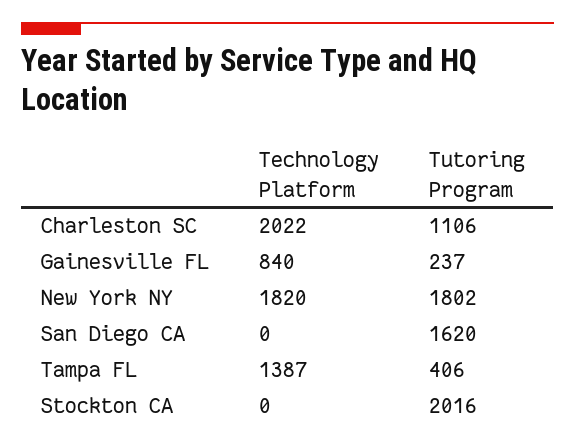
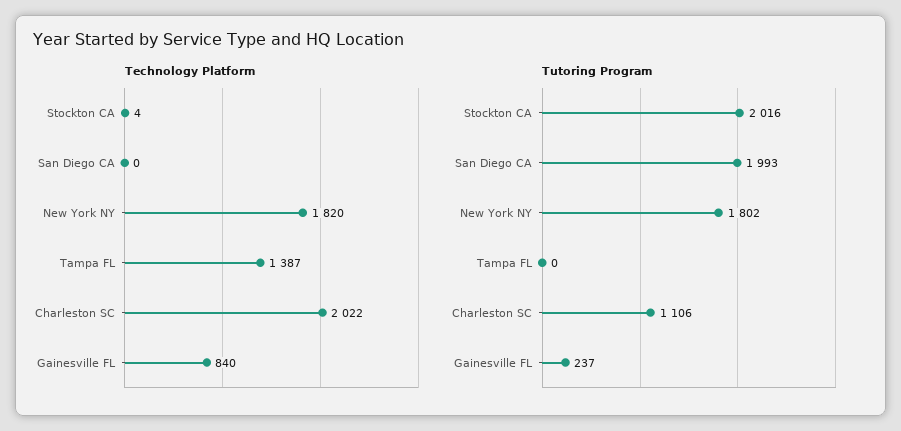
  {
    "Technology Platform": {
      "Charleston SC": 2022,
      "Gainesville FL": 840,
      "New York NY": 1820,
      "San Diego CA": 0,
      "Tampa FL": 1387,
-     "Stockton CA": 0
+     "Stockton CA": 4
    },
    "Tutoring Program": {
      "Charleston SC": 1106,
      "Gainesville FL": 237,
      "New York NY": 1802,
-     "San Diego CA": 1620,
+     "San Diego CA": 1993,
-     "Tampa FL": 406,
+     "Tampa FL": 0,
      "Stockton CA": 2016
    }
  }

